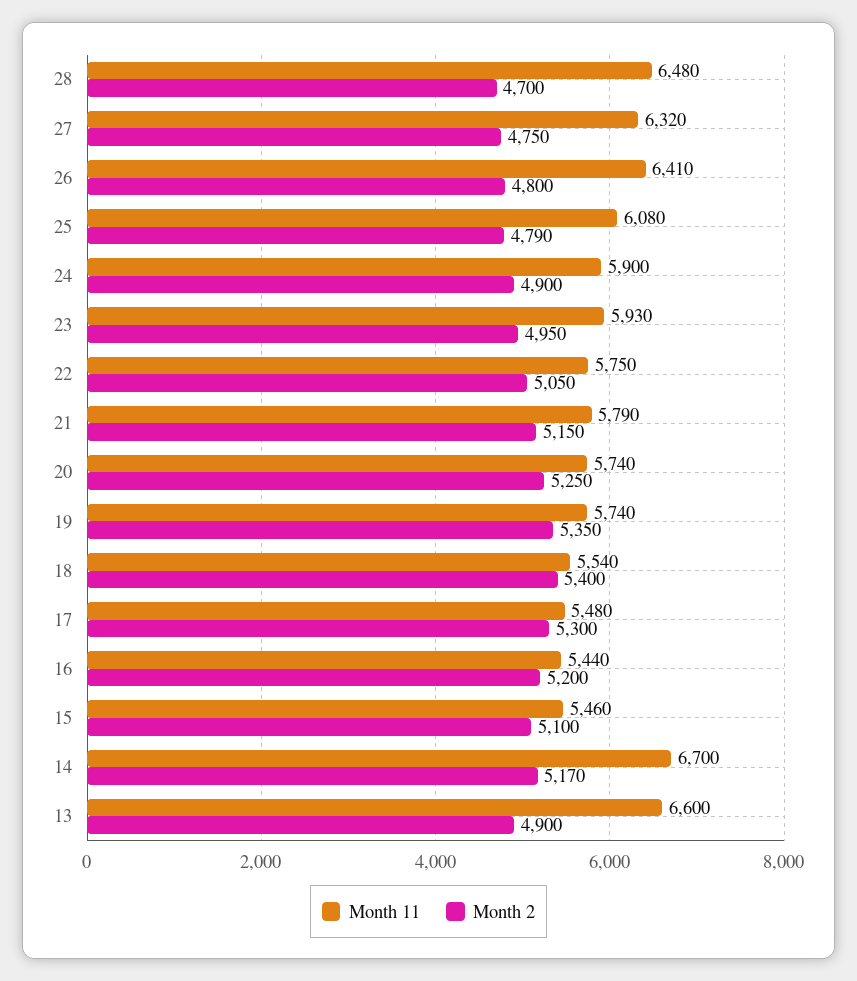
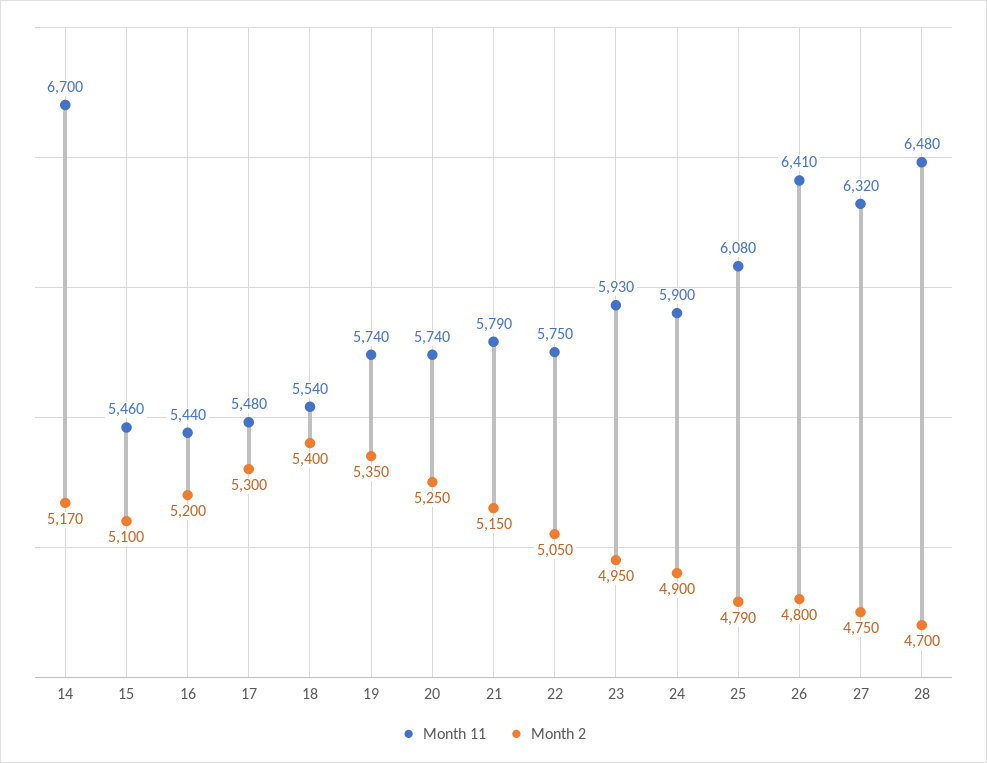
  {
    "Month 11": {
      "28": 6480,
      "27": 6320,
      "26": 6410,
      "25": 6080,
      "24": 5900,
      "23": 5930,
      "22": 5750,
      "21": 5790,
      "20": 5740,
      "19": 5740,
      "18": 5540,
      "17": 5480,
      "16": 5440,
      "15": 5460,
-     "14": 6700,
+     "14": 6700
-     "13": 6600
    },
    "Month 2": {
      "28": 4700,
      "27": 4750,
      "26": 4800,
      "25": 4790,
      "24": 4900,
      "23": 4950,
      "22": 5050,
      "21": 5150,
      "20": 5250,
      "19": 5350,
      "18": 5400,
      "17": 5300,
      "16": 5200,
      "15": 5100,
-     "14": 5170,
+     "14": 5170
-     "13": 4900
    }
  }

